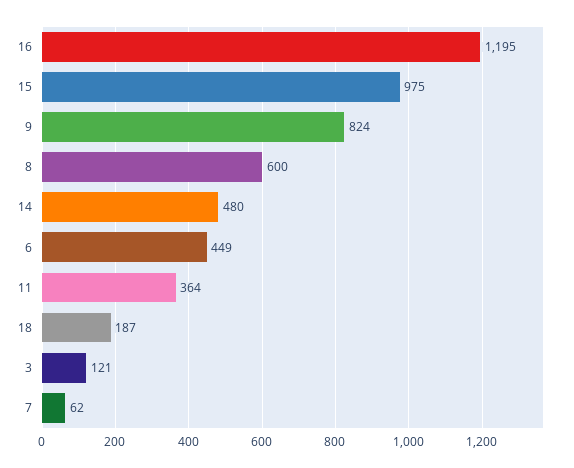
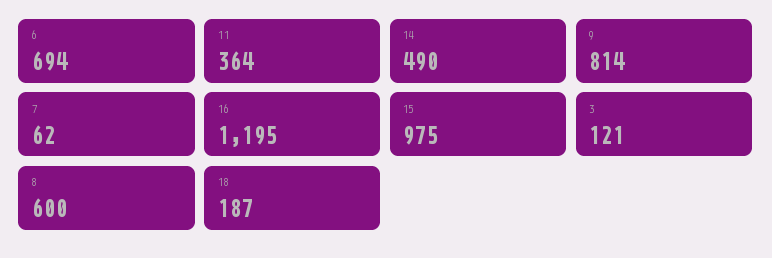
  {
    "16": 1195,
    "15": 975,
-   "9": 824,
+   "9": 814,
    "8": 600,
-   "14": 480,
+   "14": 490,
-   "6": 449,
+   "6": 694,
    "11": 364,
    "18": 187,
    "3": 121,
    "7": 62
  }

